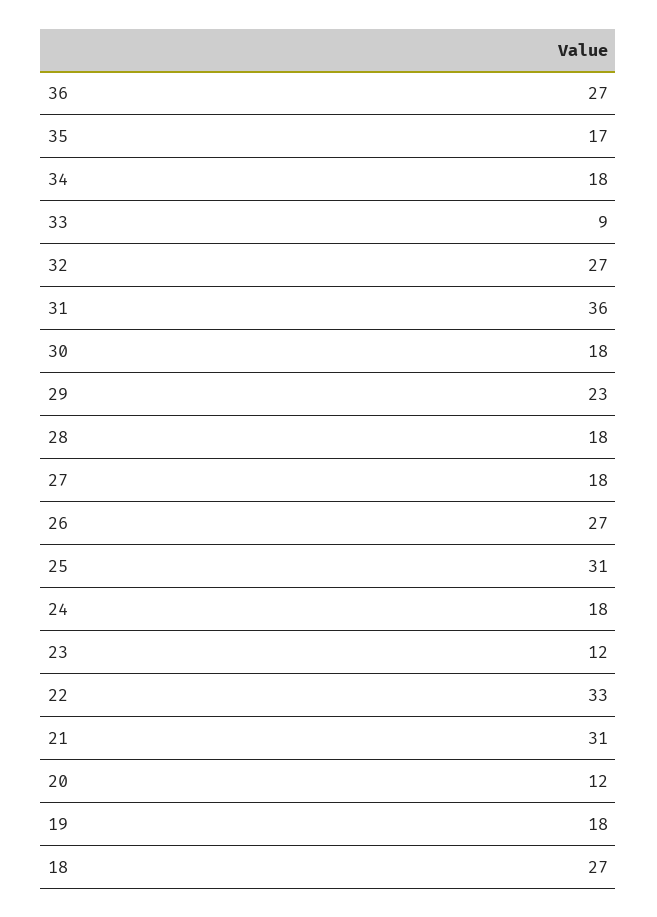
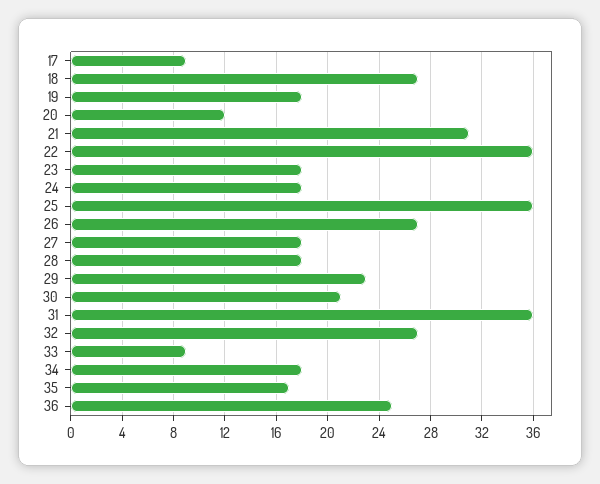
  {
-   "36": 27,
+   "36": 25,
    "35": 17,
    "34": 18,
    "33": 9,
    "32": 27,
    "31": 36,
-   "30": 18,
+   "30": 21,
    "29": 23,
    "28": 18,
    "27": 18,
    "26": 27,
-   "25": 31,
+   "25": 36,
    "24": 18,
-   "23": 12,
+   "23": 18,
-   "22": 33,
+   "22": 36,
    "21": 31,
    "20": 12,
    "19": 18,
-   "18": 27
+   "18": 27,
+   "17": 9
  }

